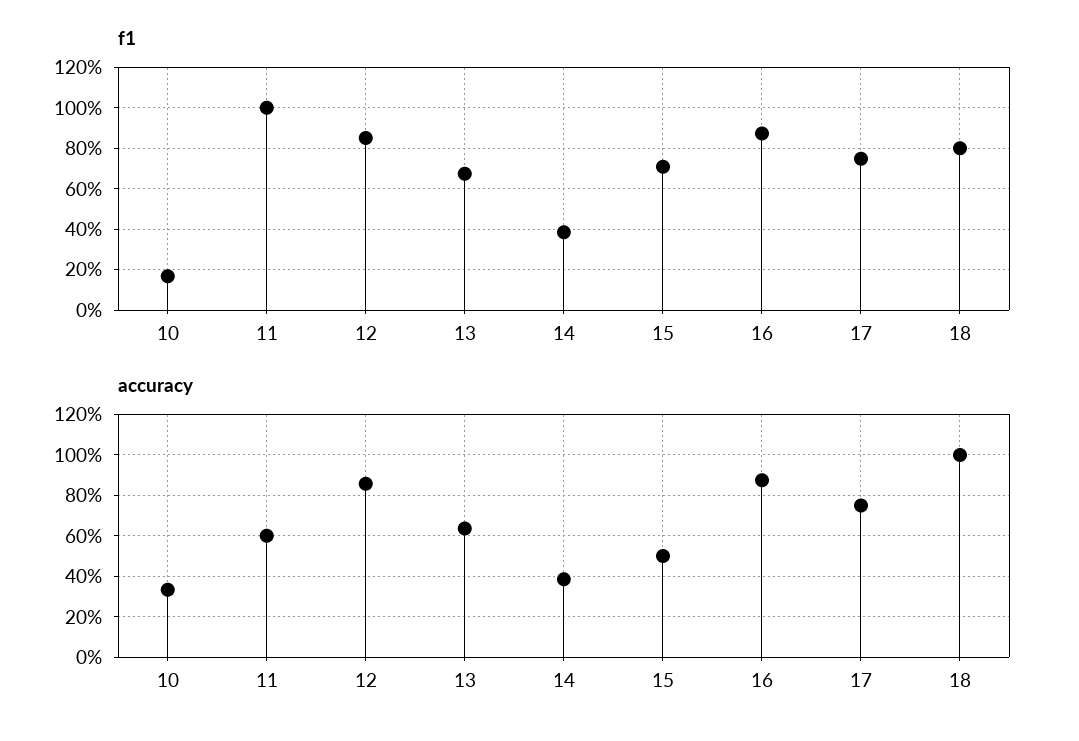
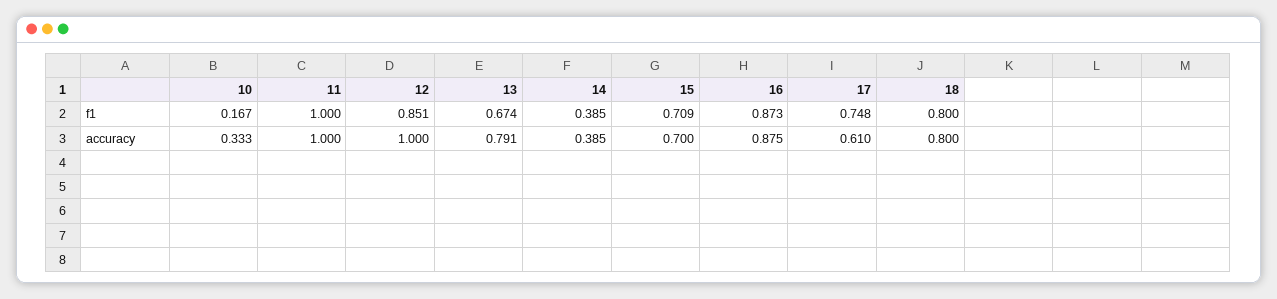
  {
    "f1": {
      "10": 0.167,
      "11": 1,
      "12": 0.851,
      "13": 0.674,
      "14": 0.385,
      "15": 0.709,
      "16": 0.873,
      "17": 0.748,
      "18": 0.8
    },
    "accuracy": {
      "10": 0.333,
-     "11": 0.6,
+     "11": 1,
-     "12": 0.85,
+     "12": 1,
-     "13": 0.65,
+     "13": 0.791,
      "14": 0.385,
-     "15": 0.5,
+     "15": 0.7,
      "16": 0.875,
-     "17": 0.75,
+     "17": 0.61,
-     "18": 1
+     "18": 0.8
    }
  }

